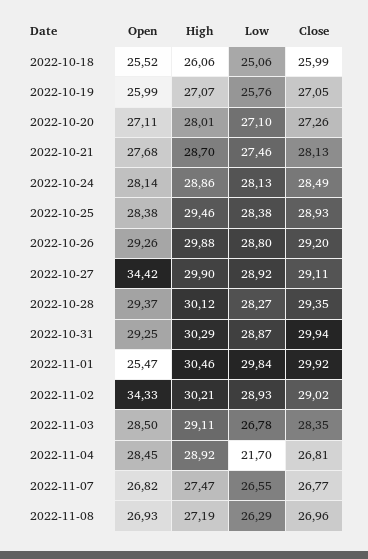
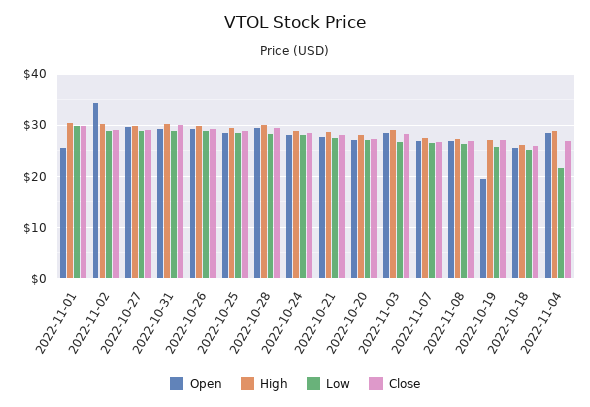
  {
    "Open": {
      "2022-10-18": 25.52,
-     "2022-10-19": 25.99,
+     "2022-10-19": 20,
      "2022-10-20": 27.11,
      "2022-10-21": 27.68,
      "2022-10-24": 28.14,
      "2022-10-25": 28.38,
      "2022-10-26": 29.26,
-     "2022-10-27": 34.42,
+     "2022-10-27": 30,
      "2022-10-28": 29.37,
      "2022-10-31": 29.25,
      "2022-11-01": 25.47,
      "2022-11-02": 34.33,
      "2022-11-03": 28.5,
      "2022-11-04": 28.45,
      "2022-11-07": 26.82,
      "2022-11-08": 26.93
    },
    "High": {
      "2022-10-18": 26.06,
      "2022-10-19": 27.07,
      "2022-10-20": 28.01,
      "2022-10-21": 28.7,
      "2022-10-24": 28.86,
      "2022-10-25": 29.46,
      "2022-10-26": 29.88,
      "2022-10-27": 29.9,
      "2022-10-28": 30.12,
      "2022-10-31": 30.29,
      "2022-11-01": 30.46,
      "2022-11-02": 30.21,
      "2022-11-03": 29.11,
      "2022-11-04": 28.92,
      "2022-11-07": 27.47,
      "2022-11-08": 27.19
    },
    "Low": {
      "2022-10-18": 25.06,
      "2022-10-19": 25.76,
      "2022-10-20": 27.1,
      "2022-10-21": 27.46,
      "2022-10-24": 28.13,
      "2022-10-25": 28.38,
      "2022-10-26": 28.8,
      "2022-10-27": 28.92,
      "2022-10-28": 28.27,
      "2022-10-31": 28.87,
      "2022-11-01": 29.84,
      "2022-11-02": 28.93,
      "2022-11-03": 26.78,
      "2022-11-04": 21.7,
      "2022-11-07": 26.55,
      "2022-11-08": 26.29
    },
    "Close": {
      "2022-10-18": 25.99,
      "2022-10-19": 27.05,
      "2022-10-20": 27.26,
      "2022-10-21": 28.13,
      "2022-10-24": 28.49,
      "2022-10-25": 28.93,
      "2022-10-26": 29.2,
      "2022-10-27": 29.11,
      "2022-10-28": 29.35,
      "2022-10-31": 29.94,
      "2022-11-01": 29.92,
      "2022-11-02": 29.02,
      "2022-11-03": 28.35,
      "2022-11-04": 26.81,
      "2022-11-07": 26.77,
      "2022-11-08": 26.96
    }
  }

